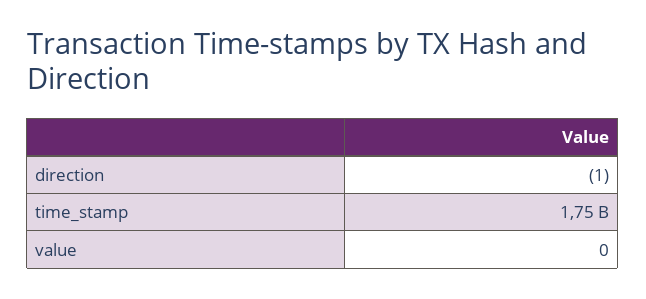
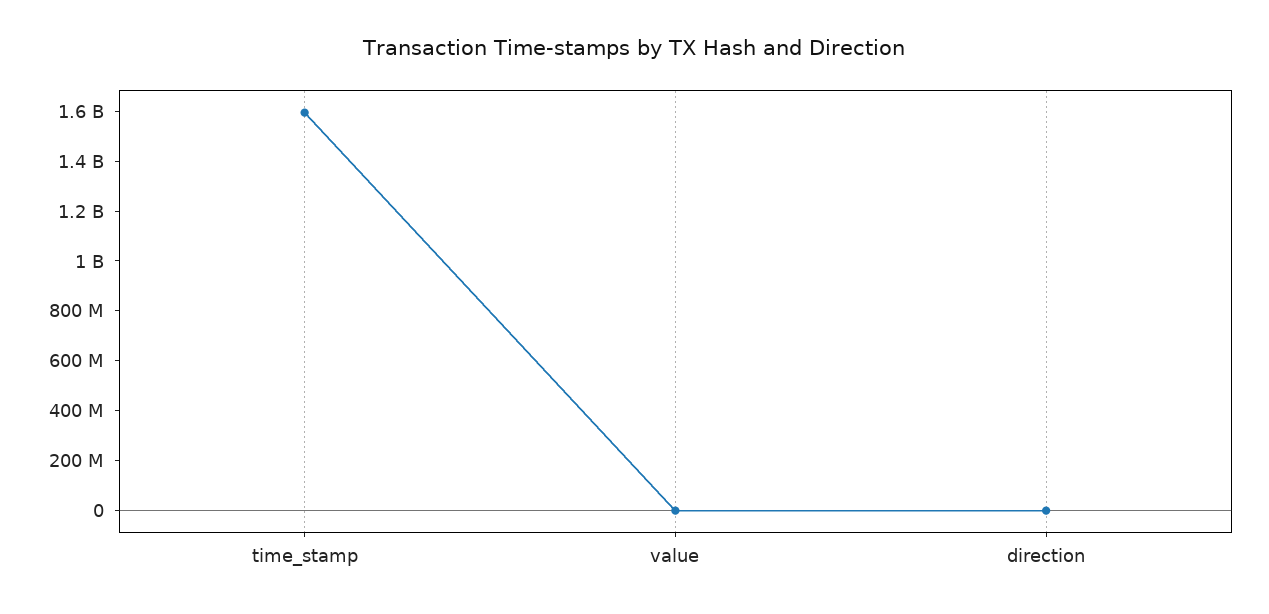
  {
    "direction": -1,
-   "time_stamp": 1750000000,
+   "time_stamp": 1600000000,
    "value": 0
  }

